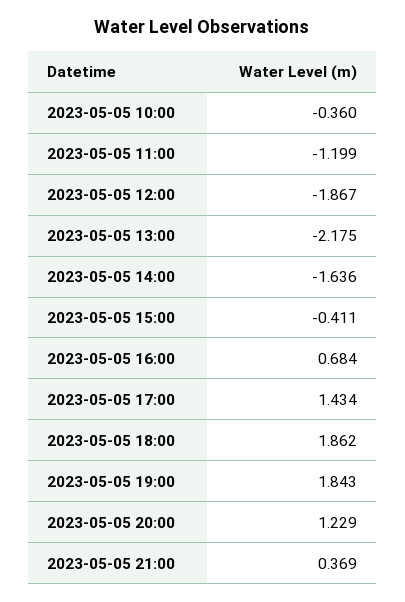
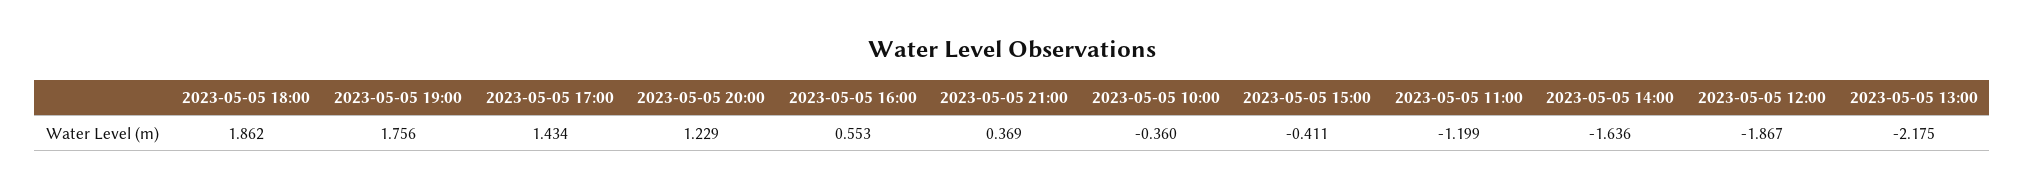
  {
    "2023-05-05 10:00": -0.36,
    "2023-05-05 11:00": -1.199,
    "2023-05-05 12:00": -1.867,
    "2023-05-05 13:00": -2.175,
    "2023-05-05 14:00": -1.636,
    "2023-05-05 15:00": -0.411,
-   "2023-05-05 16:00": 0.684,
+   "2023-05-05 16:00": 0.553,
    "2023-05-05 17:00": 1.434,
    "2023-05-05 18:00": 1.862,
-   "2023-05-05 19:00": 1.843,
+   "2023-05-05 19:00": 1.756,
    "2023-05-05 20:00": 1.229,
    "2023-05-05 21:00": 0.369
  }

